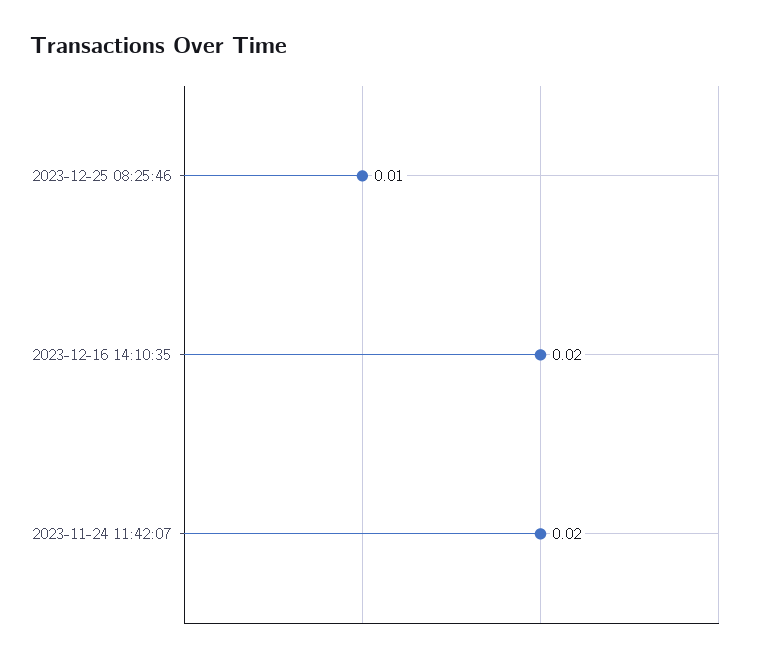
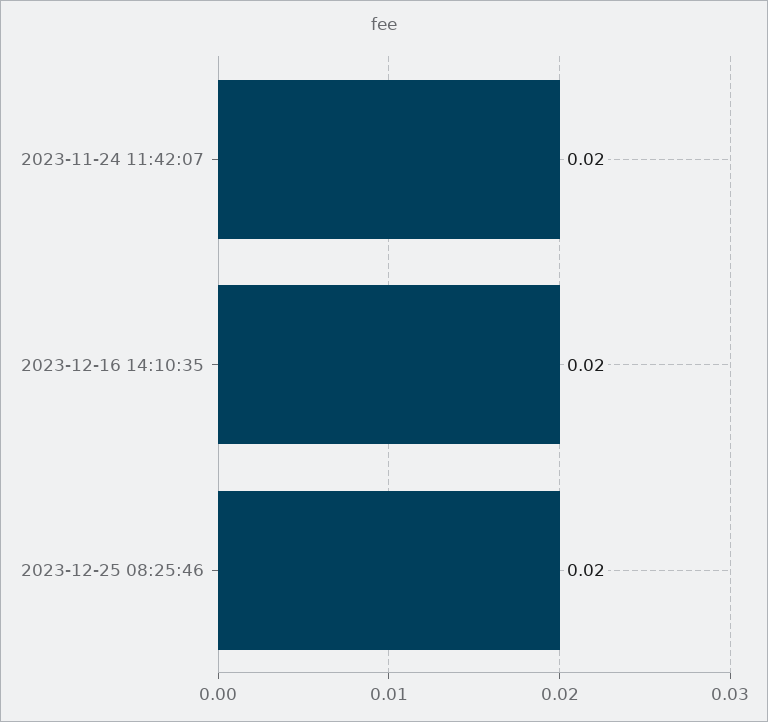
  {
-   "2023-12-25 08:25:46": 0.01,
+   "2023-12-25 08:25:46": 0.02,
    "2023-12-16 14:10:35": 0.02,
    "2023-11-24 11:42:07": 0.02
  }

